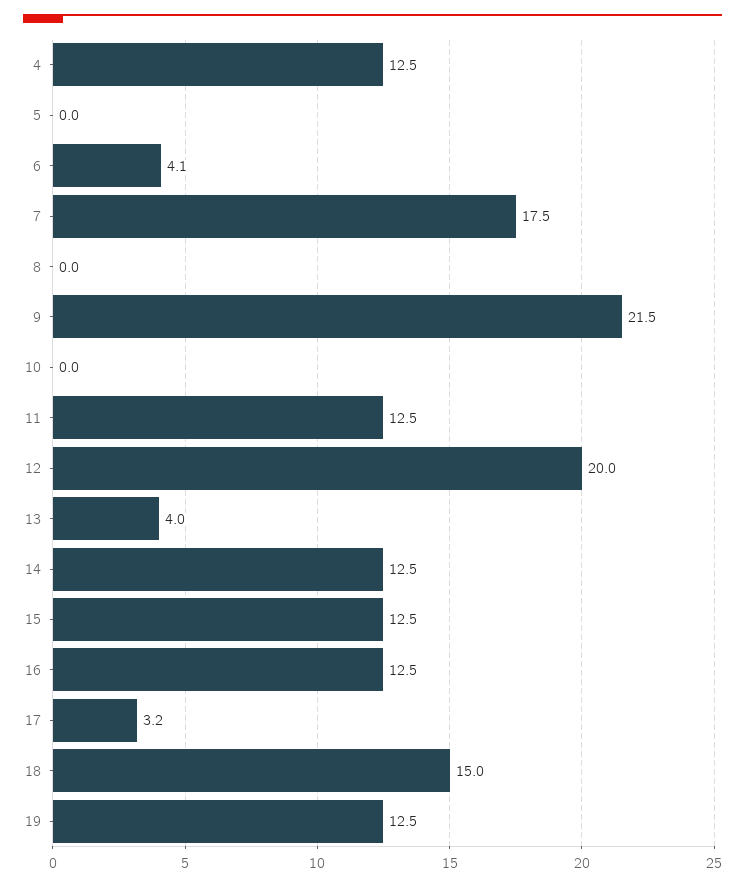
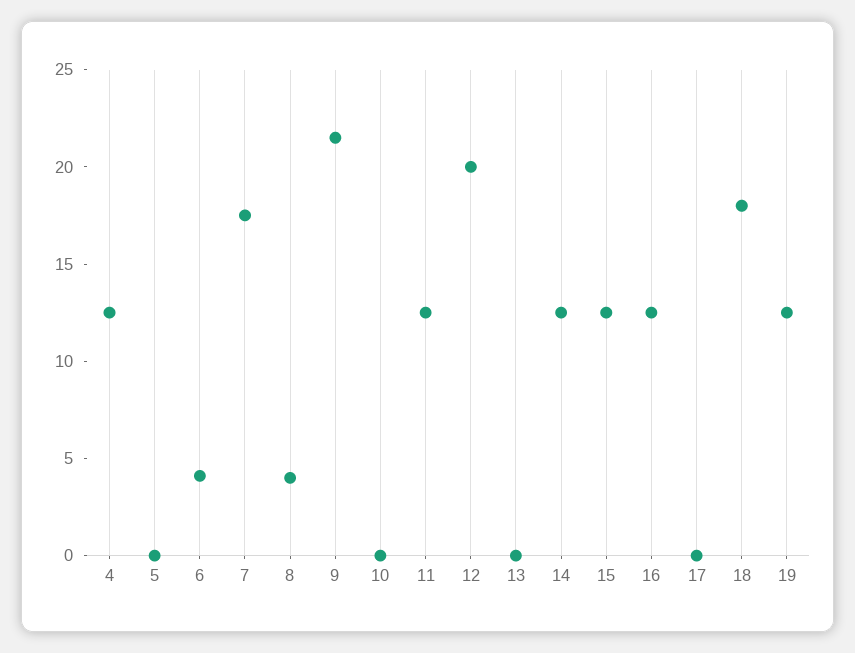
  {
    "4": 12.5,
    "5": 0,
    "6": 4.1,
    "7": 17.5,
-   "8": 0,
+   "8": 4,
    "9": 21.5,
    "10": 0,
    "11": 12.5,
    "12": 20,
-   "13": 4,
+   "13": 0,
    "14": 12.5,
    "15": 12.5,
    "16": 12.5,
-   "17": 3.2,
+   "17": 0,
-   "18": 15,
+   "18": 18,
    "19": 12.5
  }

